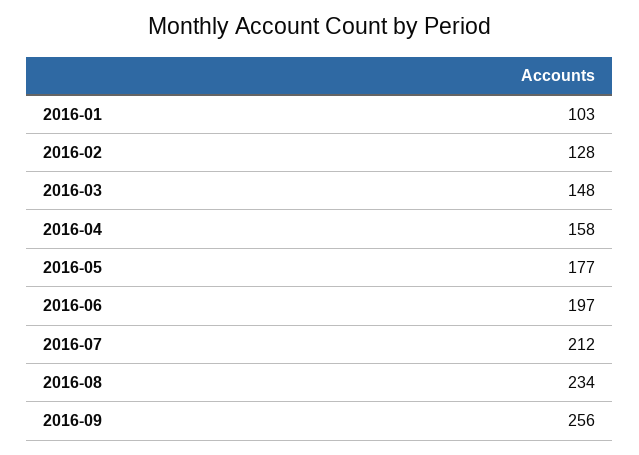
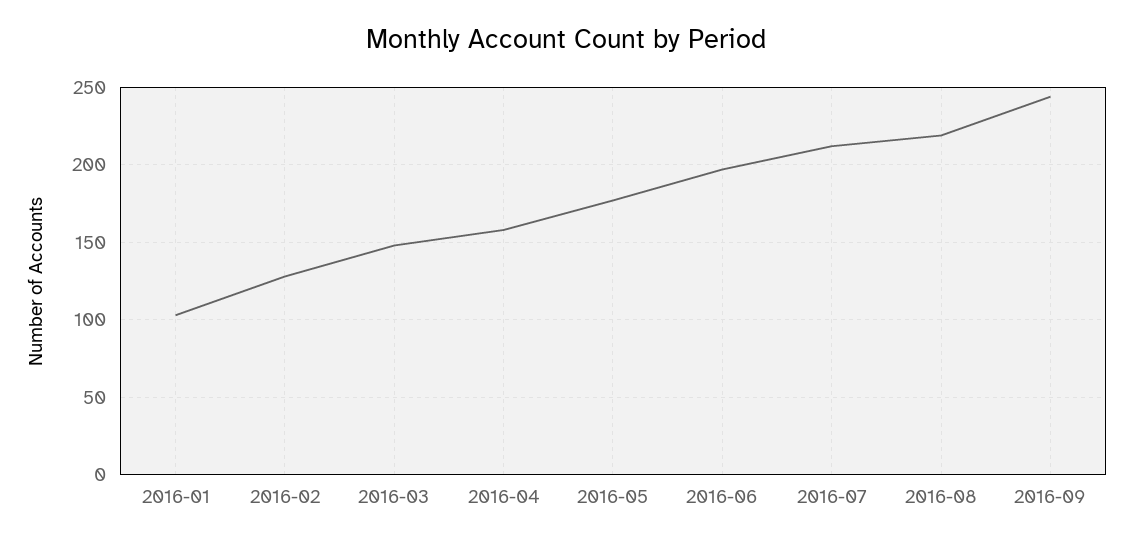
  {
    "2016-01": 103,
    "2016-02": 128,
    "2016-03": 148,
    "2016-04": 158,
    "2016-05": 177,
    "2016-06": 197,
    "2016-07": 212,
-   "2016-08": 234,
+   "2016-08": 220,
-   "2016-09": 256
+   "2016-09": 245
  }

